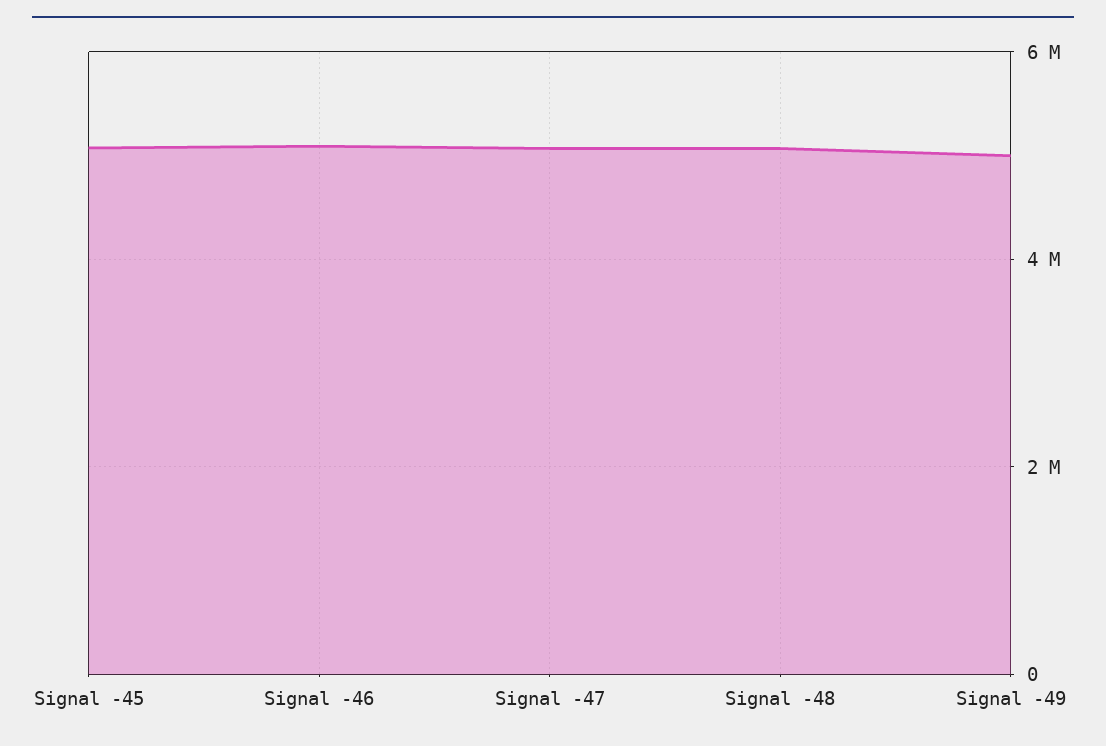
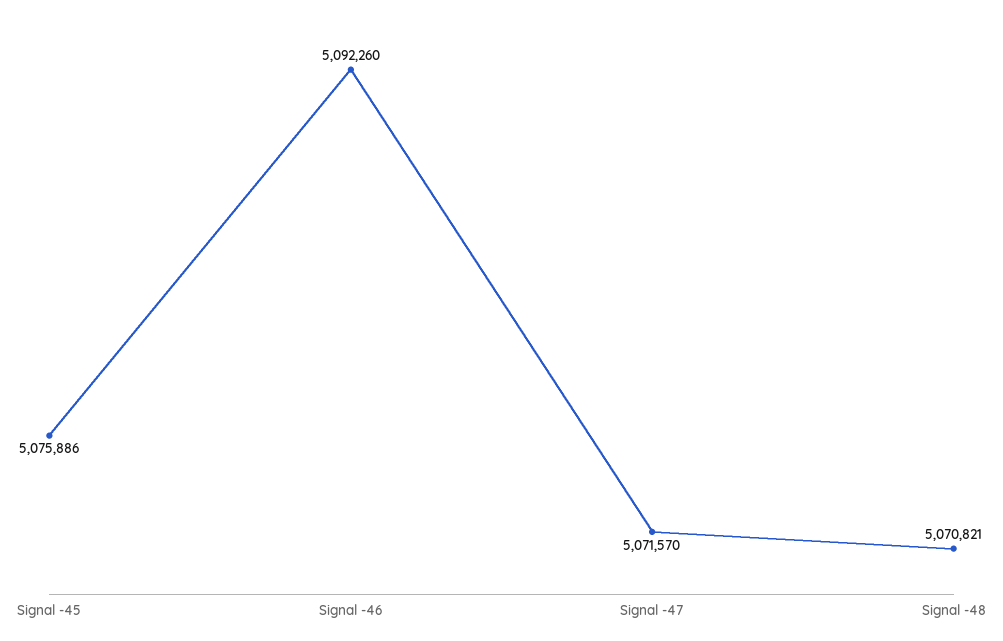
  {
    "Signal -45": 5075886,
    "Signal -46": 5092260,
    "Signal -47": 5071570,
-   "Signal -48": 5070821,
+   "Signal -48": 5070821
-   "Signal -49": 5000000
  }

